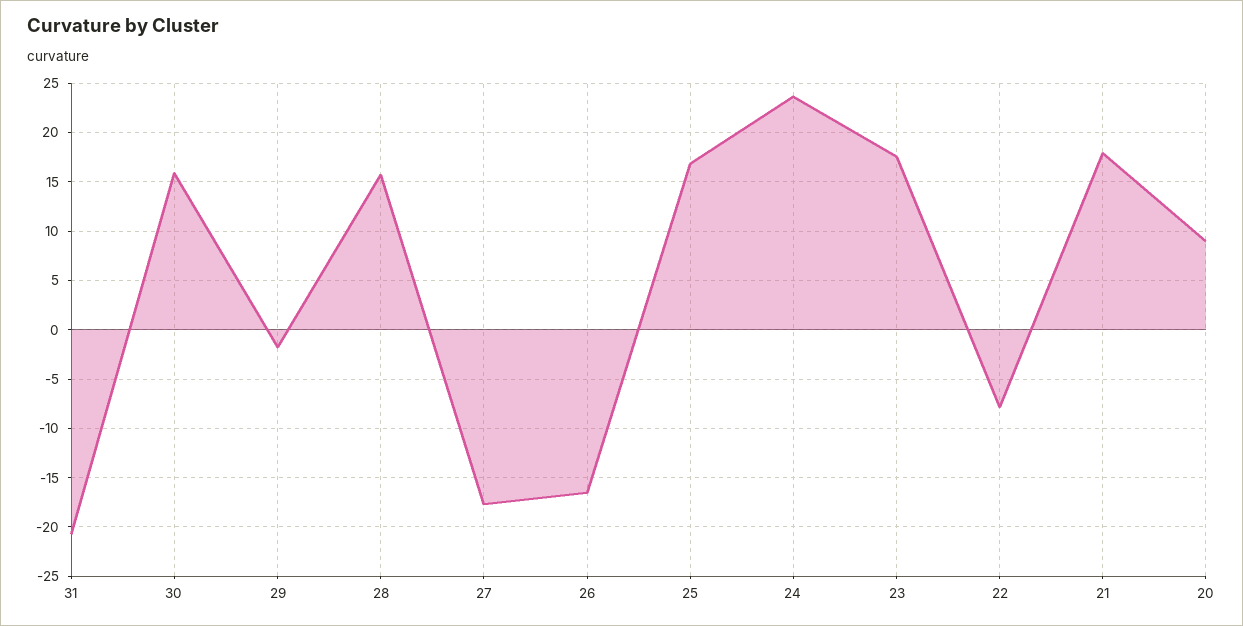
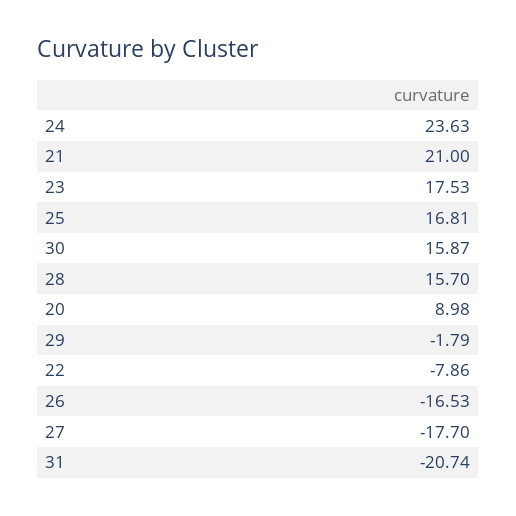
  {
    "31": -20.74,
    "30": 15.87,
    "29": -1.79,
    "28": 15.7,
    "27": -17.7,
    "26": -16.53,
    "25": 16.81,
    "24": 23.63,
    "23": 17.53,
    "22": -7.86,
-   "21": 18,
+   "21": 21,
    "20": 8.98
  }

